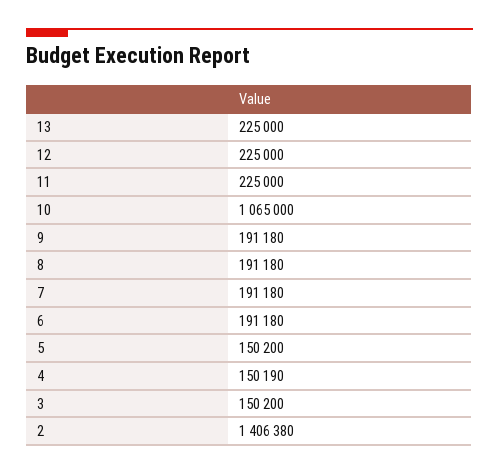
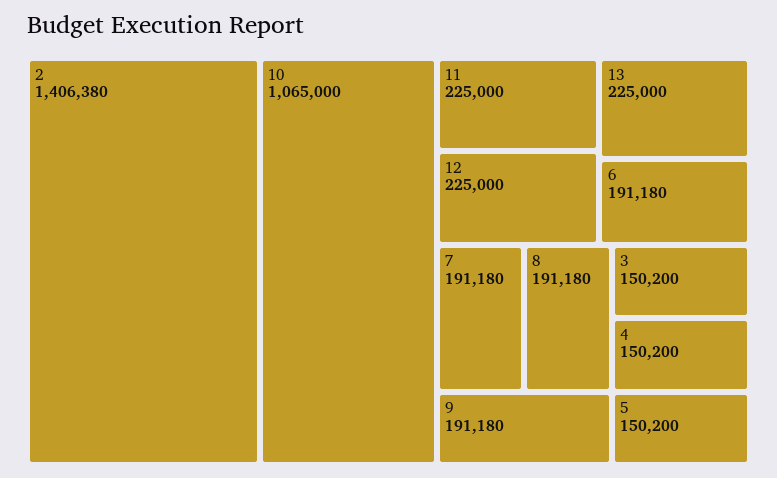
  {
    "13": 225000,
    "12": 225000,
    "11": 225000,
    "10": 1065000,
    "9": 191180,
    "8": 191180,
    "7": 191180,
    "6": 191180,
    "5": 150200,
-   "4": 150190,
+   "4": 150200,
    "3": 150200,
    "2": 1406380
  }

